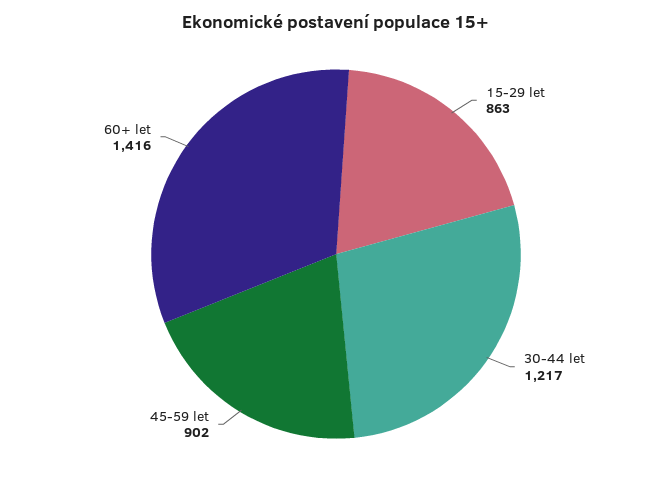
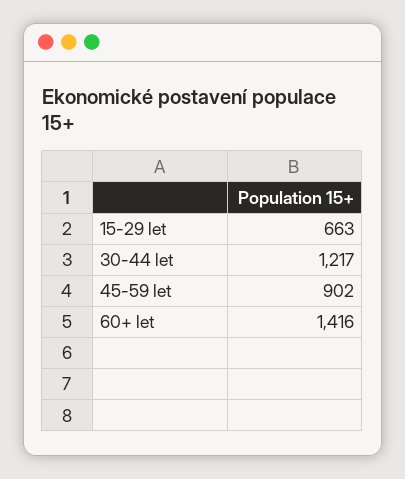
  {
-   "15-29 let": 863,
+   "15-29 let": 663,
    "30-44 let": 1217,
    "45-59 let": 902,
    "60+ let": 1416
  }

